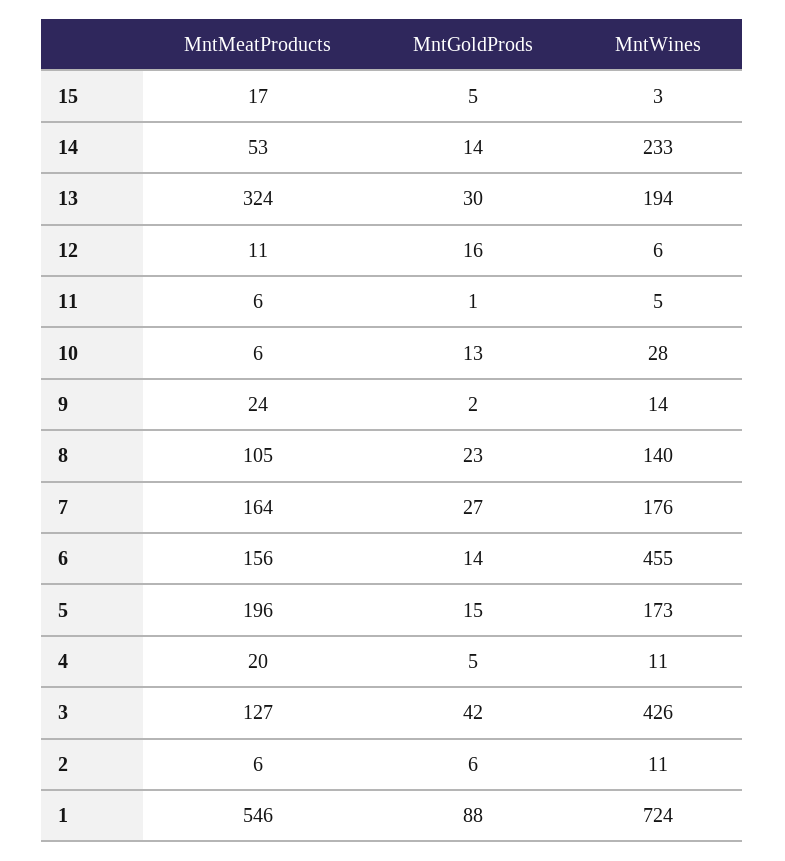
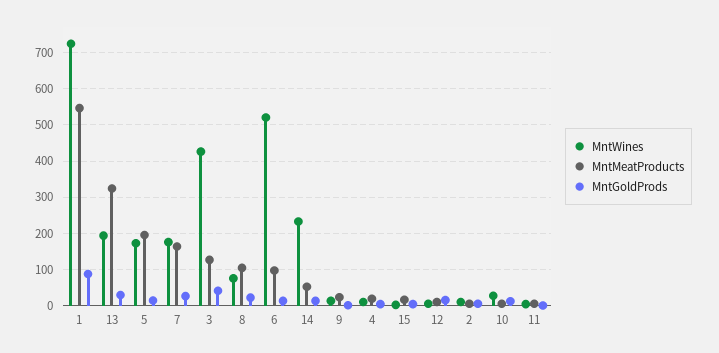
  {
    "MntMeatProducts": {
      "15": 17,
      "14": 53,
      "13": 324,
      "12": 11,
      "11": 6,
      "10": 6,
      "9": 24,
      "8": 105,
      "7": 164,
-     "6": 156,
+     "6": 100,
      "5": 196,
      "4": 20,
      "3": 127,
      "2": 6,
      "1": 546
    },
    "MntGoldProds": {
      "15": 5,
      "14": 14,
      "13": 30,
      "12": 16,
      "11": 1,
      "10": 13,
      "9": 2,
      "8": 23,
      "7": 27,
      "6": 14,
      "5": 15,
      "4": 5,
      "3": 42,
      "2": 6,
      "1": 88
    },
    "MntWines": {
      "15": 3,
      "14": 233,
      "13": 194,
      "12": 6,
      "11": 5,
      "10": 28,
      "9": 14,
-     "8": 140,
+     "8": 80,
      "7": 176,
-     "6": 455,
+     "6": 520,
      "5": 173,
      "4": 11,
      "3": 426,
      "2": 11,
      "1": 724
    }
  }

